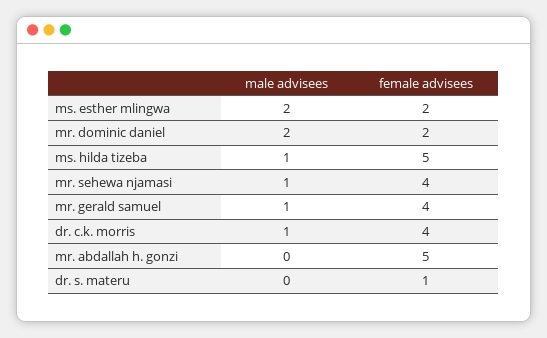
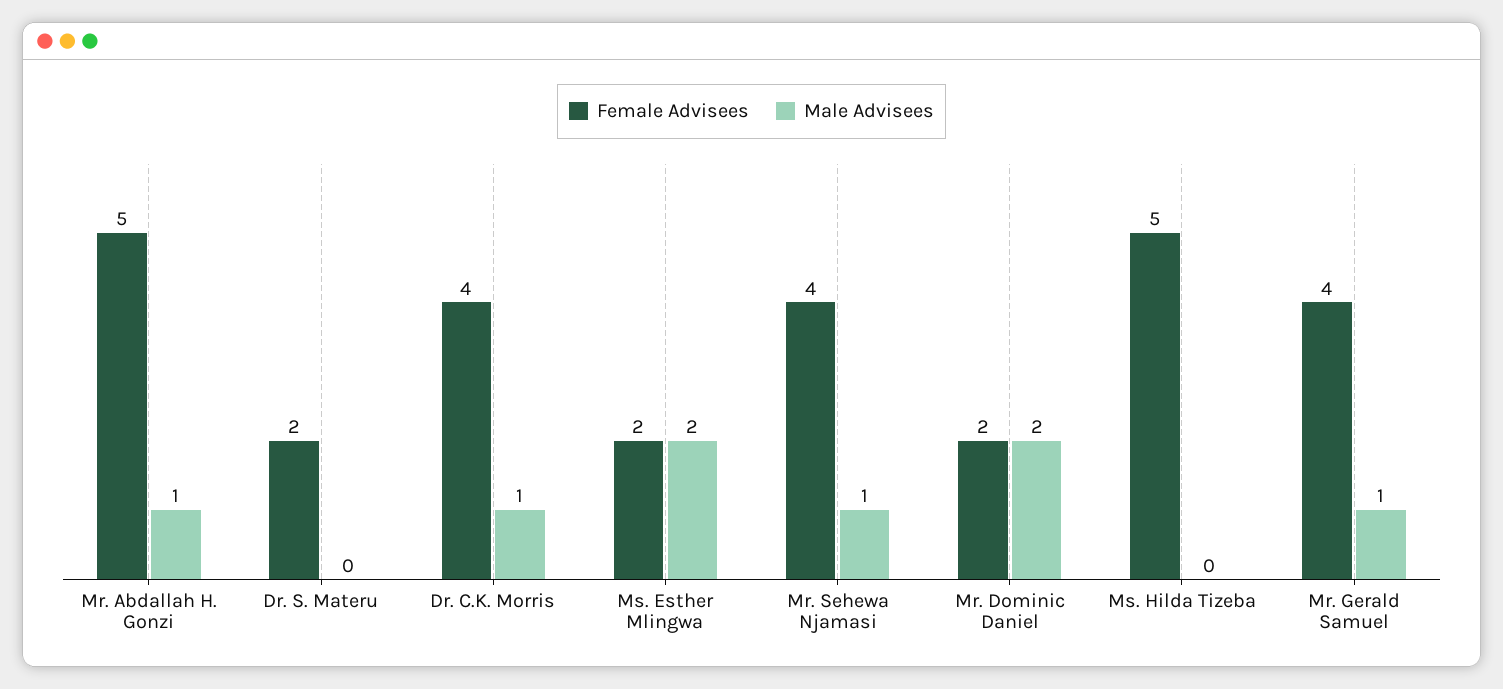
  {
    "male advisees": {
      "ms. esther mlingwa": 2,
      "mr. dominic daniel": 2,
-     "ms. hilda tizeba": 1,
+     "ms. hilda tizeba": 0,
      "mr. sehewa njamasi": 1,
      "mr. gerald samuel": 1,
      "dr. c.k. morris": 1,
-     "mr. abdallah h. gonzi": 0,
+     "mr. abdallah h. gonzi": 1,
      "dr. s. materu": 0
    },
    "female advisees": {
      "ms. esther mlingwa": 2,
      "mr. dominic daniel": 2,
      "ms. hilda tizeba": 5,
      "mr. sehewa njamasi": 4,
      "mr. gerald samuel": 4,
      "dr. c.k. morris": 4,
      "mr. abdallah h. gonzi": 5,
-     "dr. s. materu": 1
+     "dr. s. materu": 2
    }
  }

